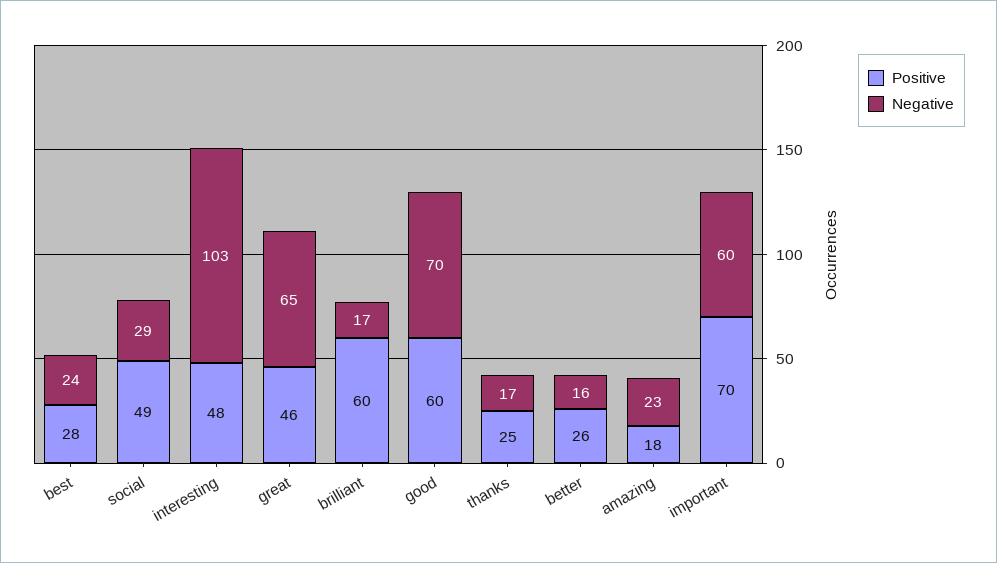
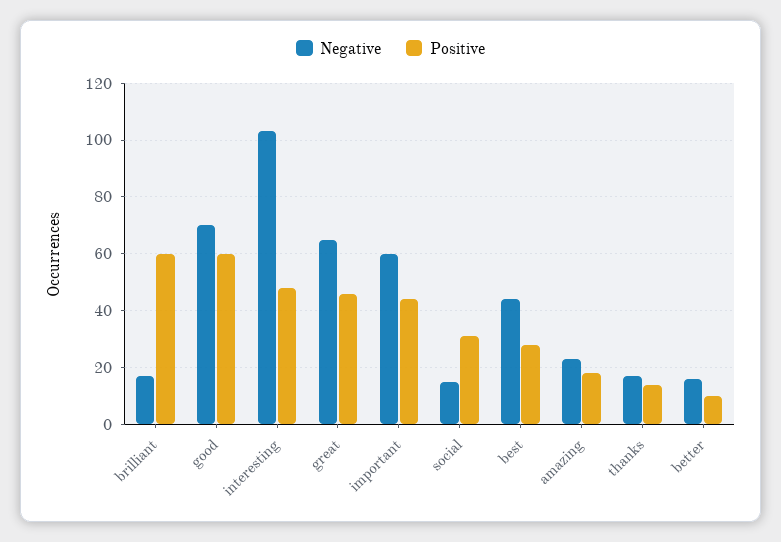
  {
    "Positive": {
      "best": 28,
-     "social": 49,
+     "social": 30,
      "interesting": 48,
      "great": 46,
      "brilliant": 60,
      "good": 60,
-     "thanks": 25,
+     "thanks": 15,
-     "better": 26,
+     "better": 10,
      "amazing": 18,
-     "important": 70
+     "important": 45
    },
    "Negative": {
-     "best": 24,
+     "best": 45,
-     "social": 29,
+     "social": 15,
      "interesting": 103,
      "great": 65,
      "brilliant": 17,
      "good": 70,
      "thanks": 17,
      "better": 16,
      "amazing": 23,
      "important": 60
    }
  }

